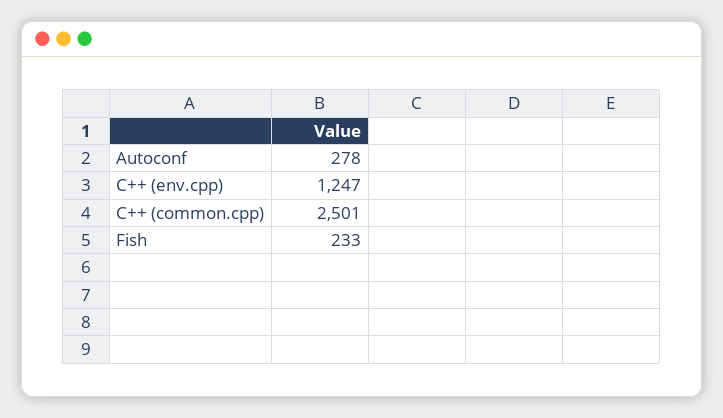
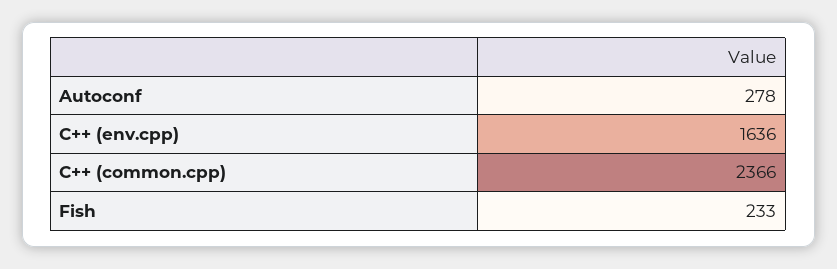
  {
    "Autoconf": 278,
-   "C++ (env.cpp)": 1247,
+   "C++ (env.cpp)": 1636,
-   "C++ (common.cpp)": 2501,
+   "C++ (common.cpp)": 2366,
    "Fish": 233
  }

